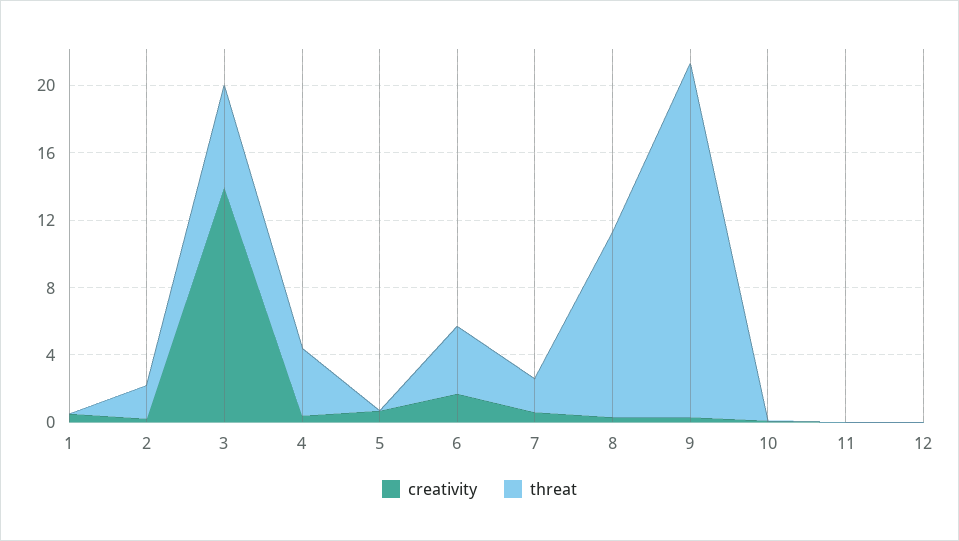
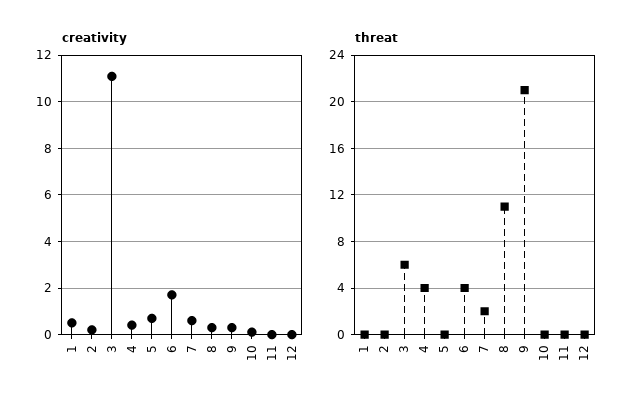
  {
    "creativity": {
      "1": 0.5,
      "2": 0,
-     "3": 14,
+     "3": 11,
      "4": 0.5,
      "5": 0.5,
      "6": 1.5,
      "7": 0.5,
      "8": 0.5,
      "9": 0.5,
      "10": 0,
      "11": 0,
      "12": 0
    },
    "threat": {
      "1": 0,
-     "2": 2,
+     "2": 0,
      "3": 6,
      "4": 4,
      "5": 0,
      "6": 4,
      "7": 2,
      "8": 11,
      "9": 21,
      "10": 0,
      "11": 0,
      "12": 0
    }
  }

